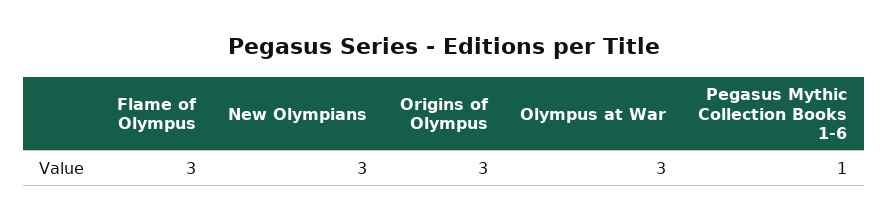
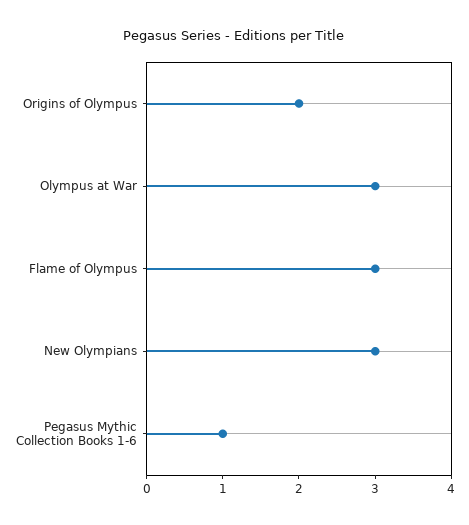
  {
    "Flame of Olympus": 3,
    "New Olympians": 3,
-   "Origins of Olympus": 3,
+   "Origins of Olympus": 2,
    "Olympus at War": 3,
    "Pegasus Mythic Collection Books 1-6": 1
  }

